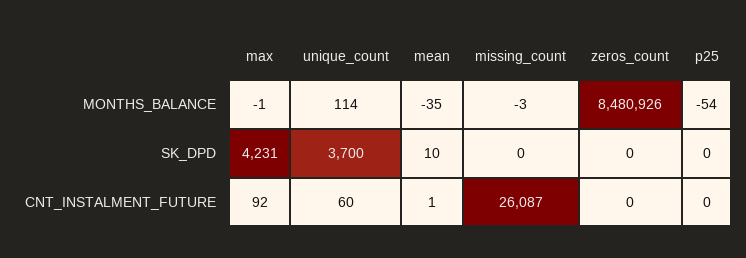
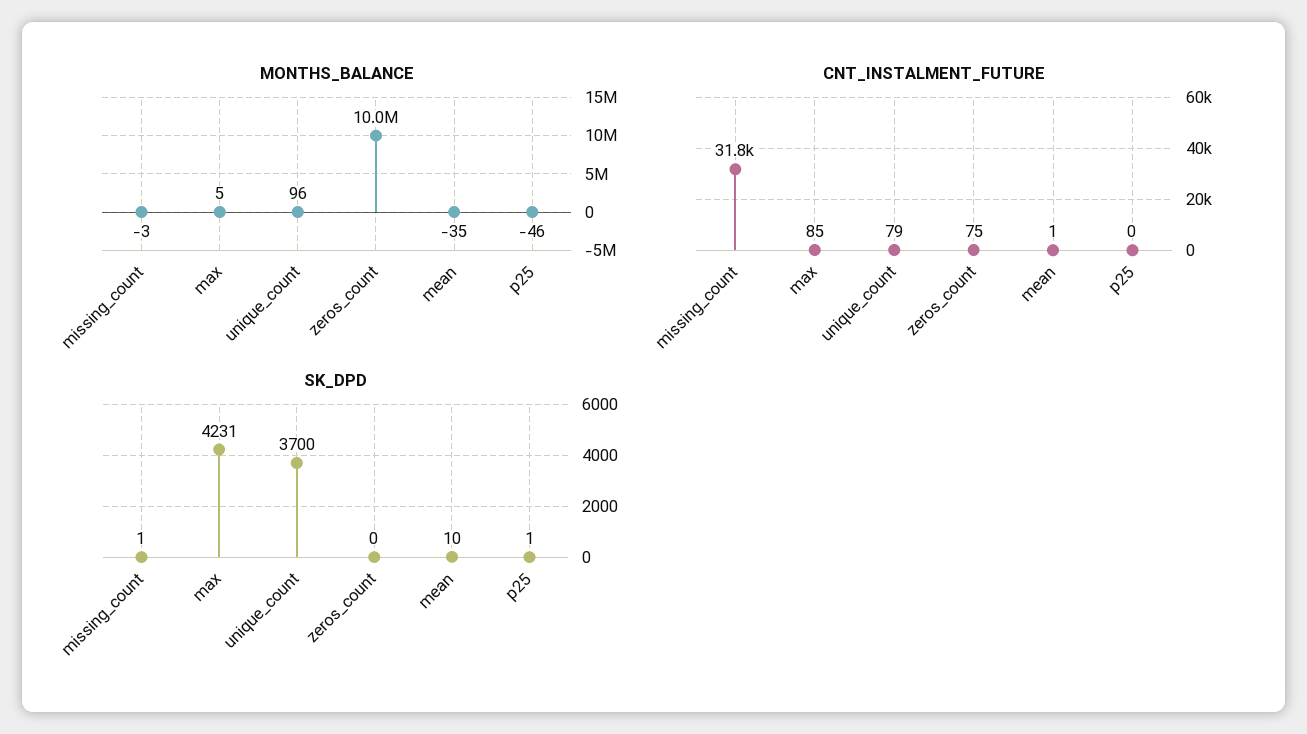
  {
    "MONTHS_BALANCE": {
-     "max": -1,
+     "max": 5,
-     "unique_count": 114,
+     "unique_count": 96,
      "mean": -35,
      "missing_count": -3,
-     "zeros_count": 8480926,
+     "zeros_count": 10000000,
-     "p25": -54
+     "p25": -46
    },
    "SK_DPD": {
      "max": 4231,
      "unique_count": 3700,
      "mean": 10,
-     "missing_count": 0,
+     "missing_count": 1,
      "zeros_count": 0,
-     "p25": 0
+     "p25": 1
    },
    "CNT_INSTALMENT_FUTURE": {
-     "max": 92,
+     "max": 85,
-     "unique_count": 60,
+     "unique_count": 79,
      "mean": 1,
-     "missing_count": 26087,
+     "missing_count": 31800,
-     "zeros_count": 0,
+     "zeros_count": 75,
      "p25": 0
    }
  }

